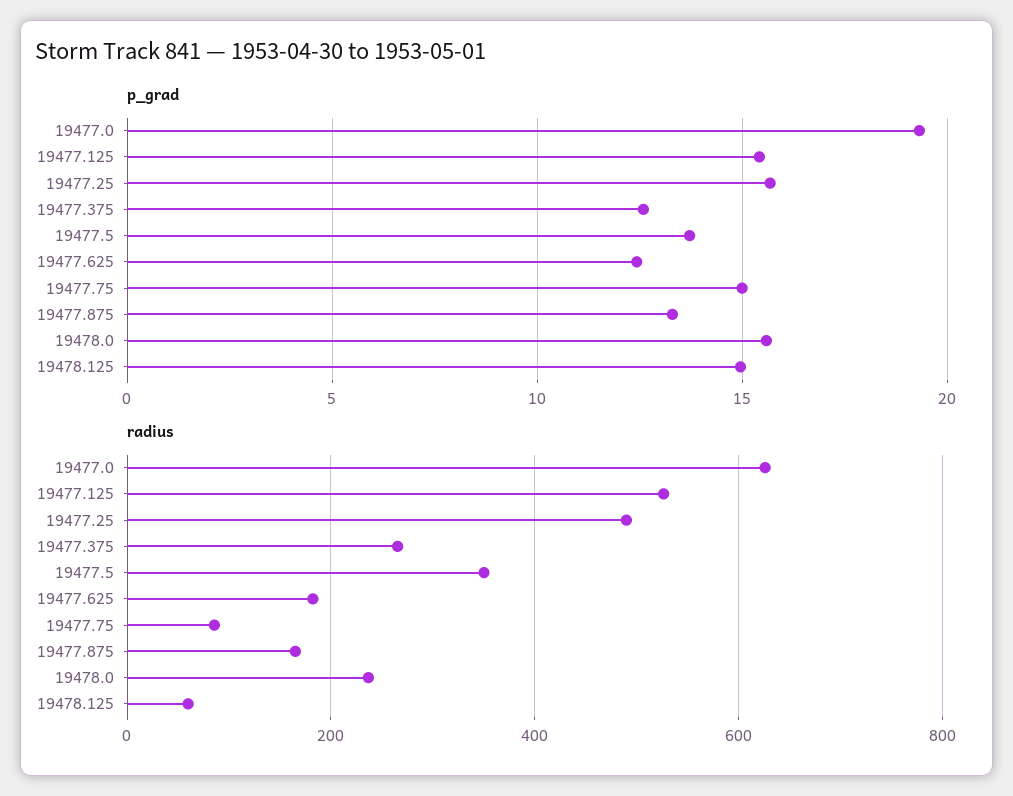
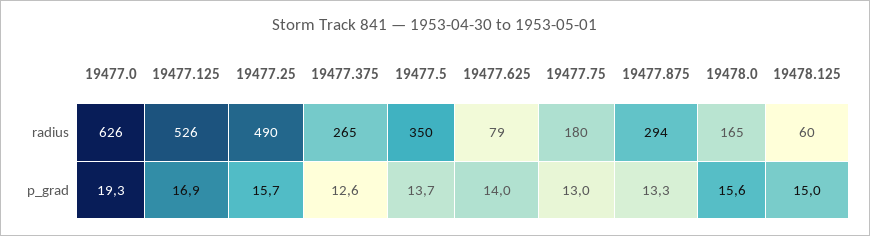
  {
    "p_grad": {
      "19477.0": 19.3,
-     "19477.125": 15.5,
+     "19477.125": 16.9,
      "19477.25": 15.7,
      "19477.375": 12.6,
      "19477.5": 13.7,
-     "19477.625": 12.5,
+     "19477.625": 14,
-     "19477.75": 15,
+     "19477.75": 13,
      "19477.875": 13.3,
      "19478.0": 15.6,
      "19478.125": 15
    },
    "radius": {
      "19477.0": 626,
      "19477.125": 526,
      "19477.25": 490,
      "19477.375": 265,
      "19477.5": 350,
-     "19477.625": 180,
+     "19477.625": 79,
-     "19477.75": 80,
+     "19477.75": 180,
-     "19477.875": 160,
+     "19477.875": 294,
-     "19478.0": 240,
+     "19478.0": 165,
      "19478.125": 60
    }
  }

